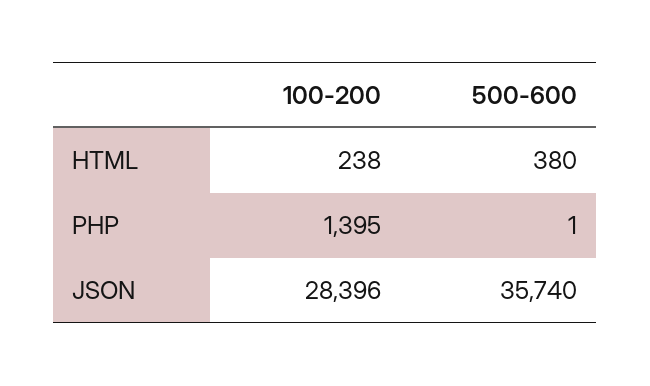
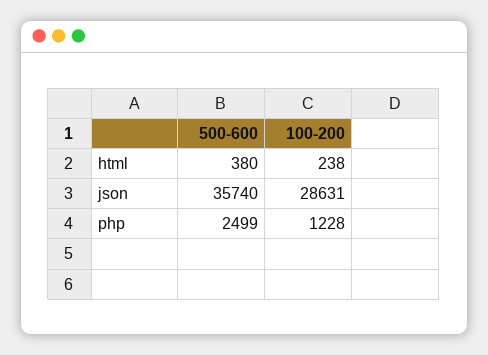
  {
    "100-200": {
      "HTML": 238,
-     "PHP": 1395,
+     "PHP": 1228,
-     "JSON": 28396
+     "JSON": 28631
    },
    "500-600": {
      "HTML": 380,
-     "PHP": 1,
+     "PHP": 2499,
      "JSON": 35740
    }
  }

